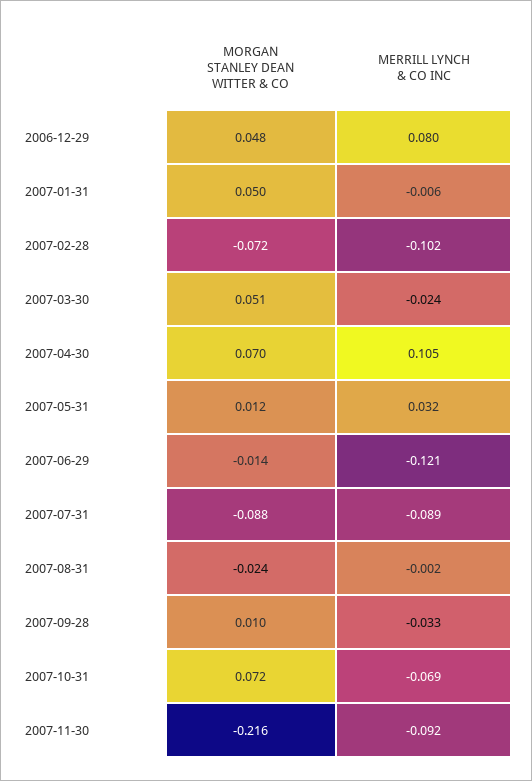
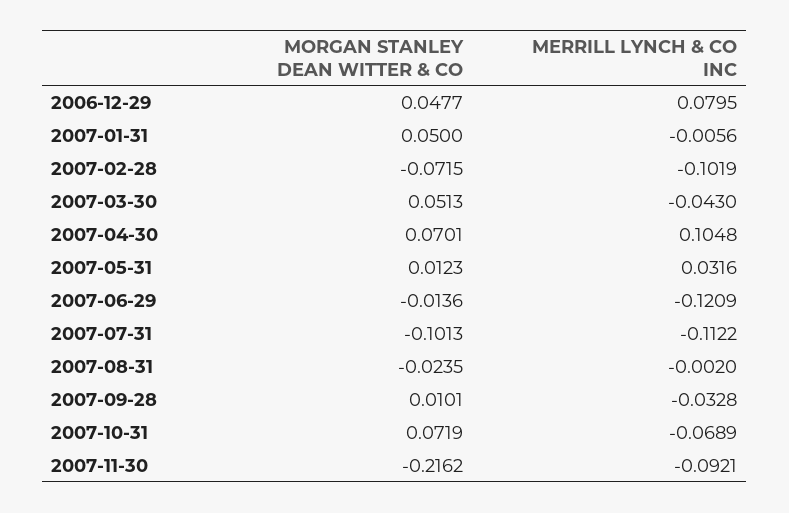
  {
    "MORGAN STANLEY DEAN WITTER & CO": {
      "2006-12-29": 0.0477,
      "2007-01-31": 0.05,
      "2007-02-28": -0.0715,
      "2007-03-30": 0.0513,
      "2007-04-30": 0.0701,
      "2007-05-31": 0.0123,
      "2007-06-29": -0.0136,
-     "2007-07-31": -0.088,
+     "2007-07-31": -0.1013,
      "2007-08-31": -0.0235,
      "2007-09-28": 0.0101,
      "2007-10-31": 0.0719,
      "2007-11-30": -0.2162
    },
    "MERRILL LYNCH & CO INC": {
      "2006-12-29": 0.0795,
      "2007-01-31": -0.0056,
      "2007-02-28": -0.1019,
-     "2007-03-30": -0.024,
+     "2007-03-30": -0.043,
      "2007-04-30": 0.1048,
      "2007-05-31": 0.0316,
      "2007-06-29": -0.1209,
-     "2007-07-31": -0.089,
+     "2007-07-31": -0.1122,
      "2007-08-31": -0.002,
      "2007-09-28": -0.0328,
      "2007-10-31": -0.0689,
      "2007-11-30": -0.0921
    }
  }

